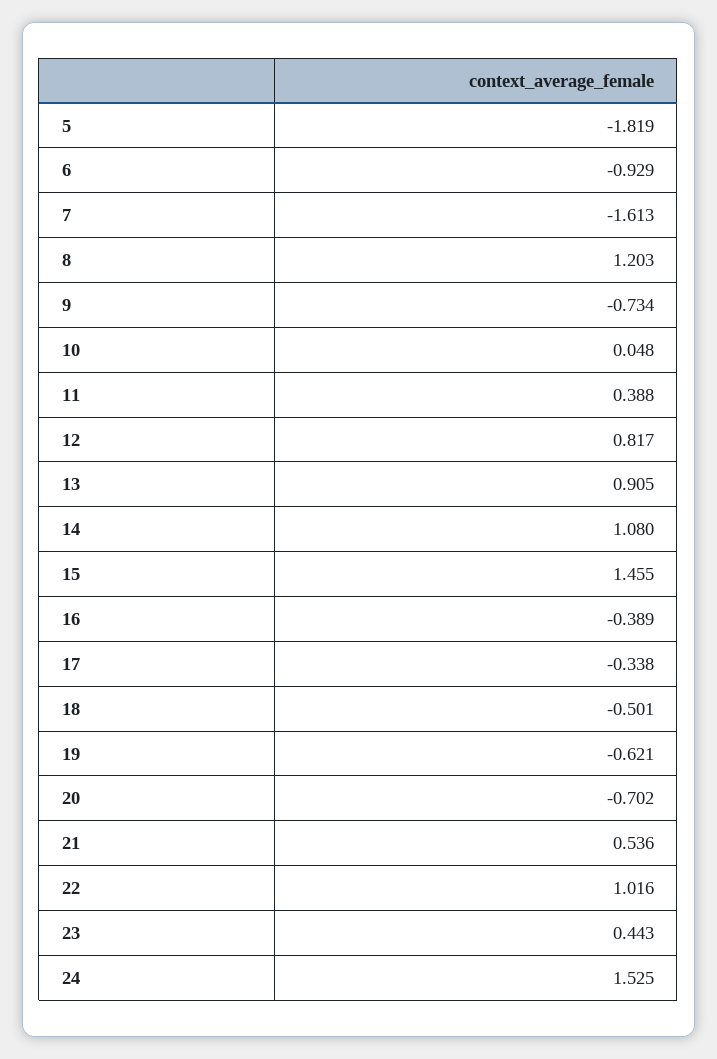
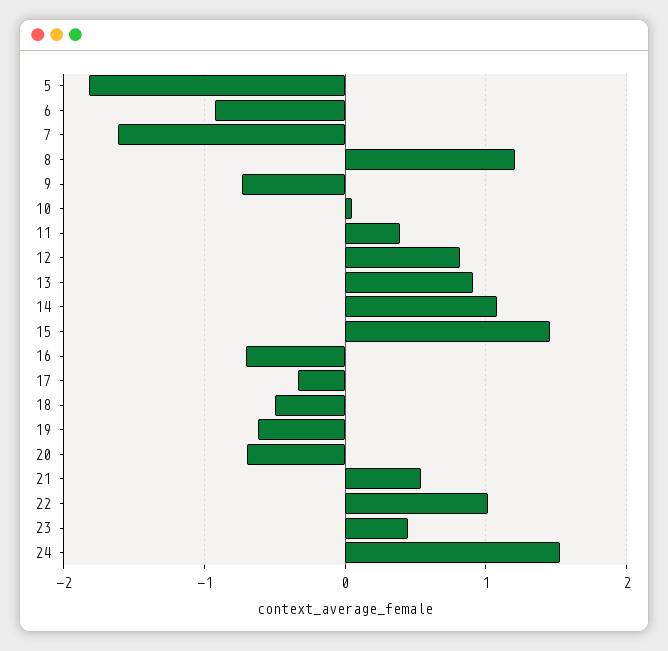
  {
    "5": -1.819,
    "6": -0.929,
    "7": -1.613,
    "8": 1.203,
    "9": -0.734,
    "10": 0.048,
    "11": 0.388,
    "12": 0.817,
    "13": 0.905,
    "14": 1.08,
    "15": 1.455,
-   "16": -0.389,
+   "16": -0.7,
    "17": -0.338,
    "18": -0.501,
    "19": -0.621,
    "20": -0.702,
    "21": 0.536,
    "22": 1.016,
    "23": 0.443,
    "24": 1.525
  }

